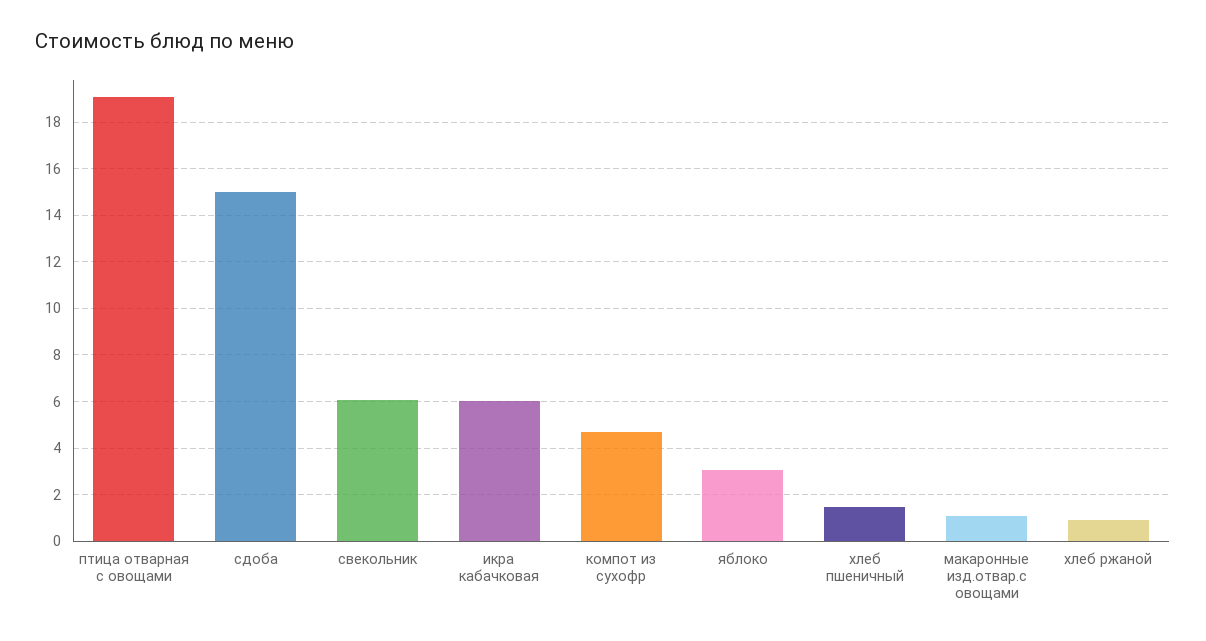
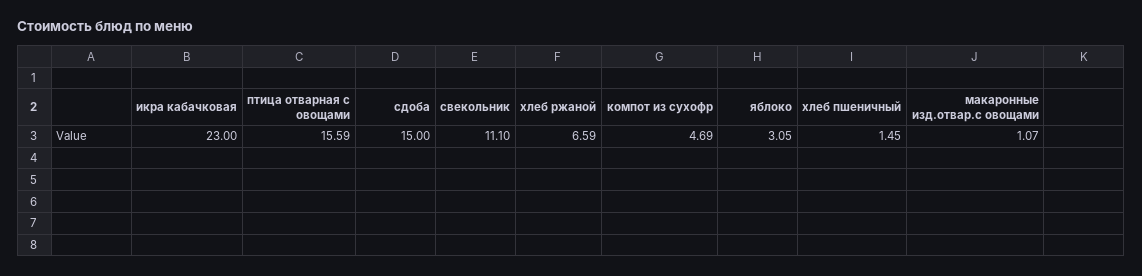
  {
-   "птица отварная с овощами": 19,
+   "птица отварная с овощами": 15.59,
    "сдоба": 15,
-   "свекольник": 6,
+   "свекольник": 11.1,
-   "икра кабачковая": 6,
+   "икра кабачковая": 23,
    "компот из сухофр": 4.69,
    "яблоко": 3.05,
    "хлеб пшеничный": 1.45,
    "макаронные изд.отвар.с овощами": 1.07,
-   "хлеб ржаной": 1
+   "хлеб ржаной": 6.59
  }

